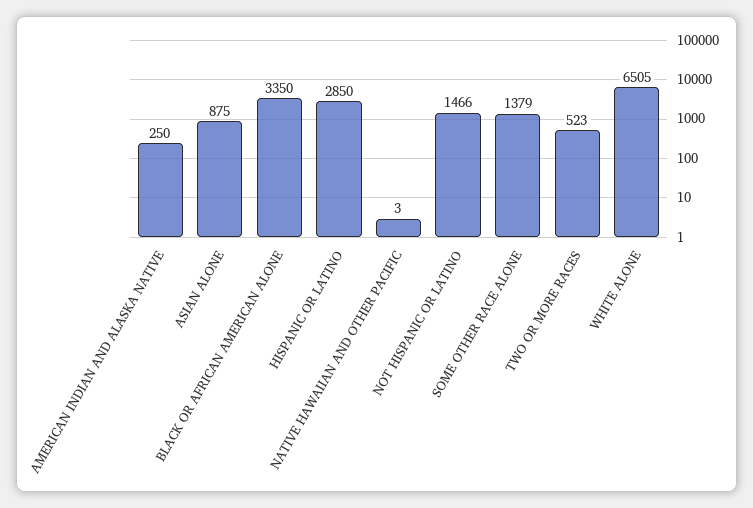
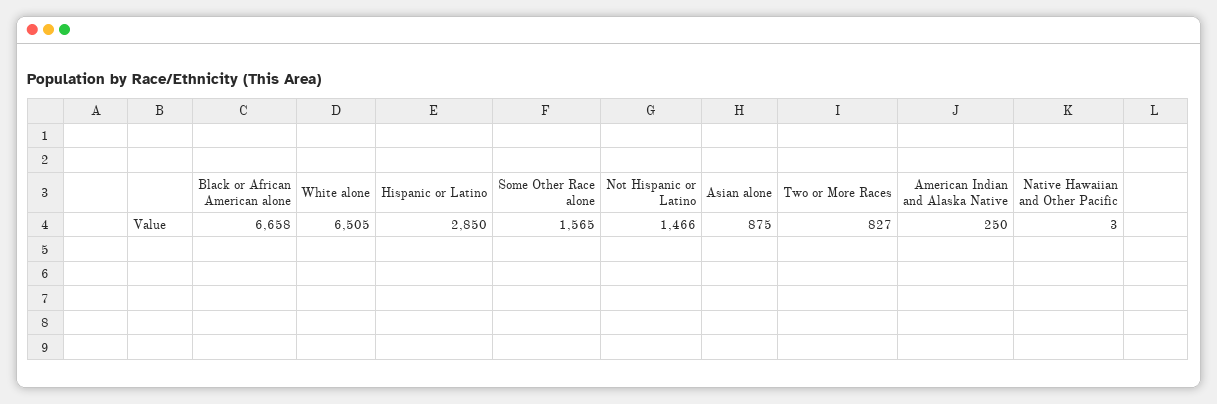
  {
    "AMERICAN INDIAN AND ALASKA NATIVE": 250,
    "ASIAN ALONE": 875,
-   "BLACK OR AFRICAN AMERICAN ALONE": 3350,
+   "BLACK OR AFRICAN AMERICAN ALONE": 6658,
    "HISPANIC OR LATINO": 2850,
    "NATIVE HAWAIIAN AND OTHER PACIFIC": 3,
    "NOT HISPANIC OR LATINO": 1466,
-   "SOME OTHER RACE ALONE": 1379,
+   "SOME OTHER RACE ALONE": 1565,
-   "TWO OR MORE RACES": 523,
+   "TWO OR MORE RACES": 827,
    "WHITE ALONE": 6505
  }

